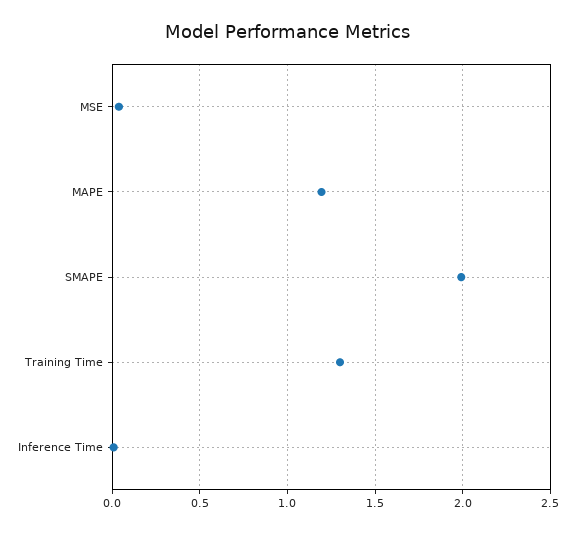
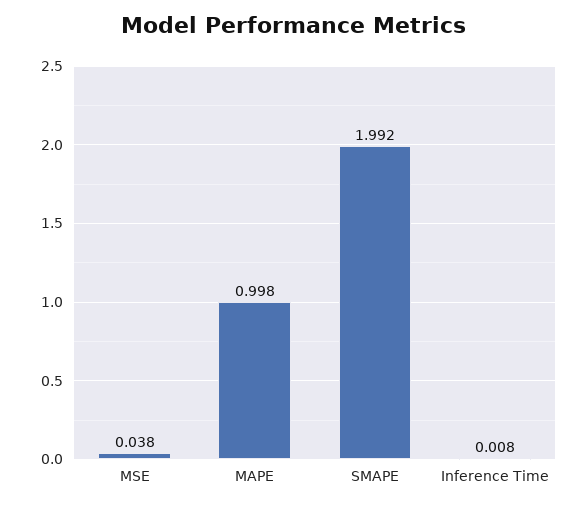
  {
    "MSE": 0.038,
-   "MAPE": 1.2,
+   "MAPE": 0.998,
    "SMAPE": 1.992,
-   "Training Time": 1.3,
    "Inference Time": 0.008
  }

